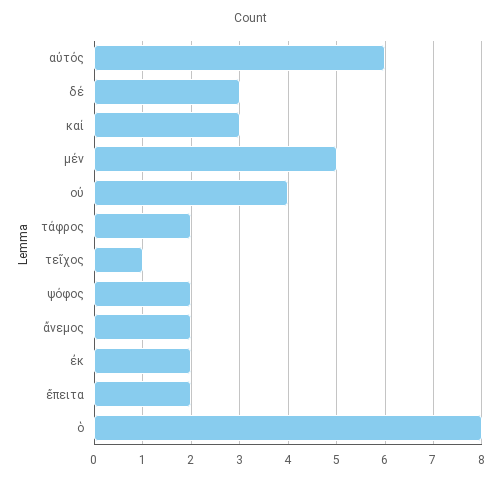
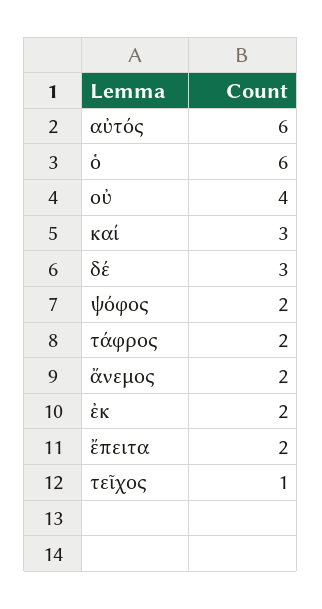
  {
    "αὐτός": 6,
    "δέ": 3,
    "καί": 3,
-   "μέν": 5,
    "οὐ": 4,
    "τάφρος": 2,
    "τεῖχος": 1,
    "ψόφος": 2,
    "ἄνεμος": 2,
    "ἐκ": 2,
    "ἔπειτα": 2,
-   "ὁ": 8
+   "ὁ": 6
  }

